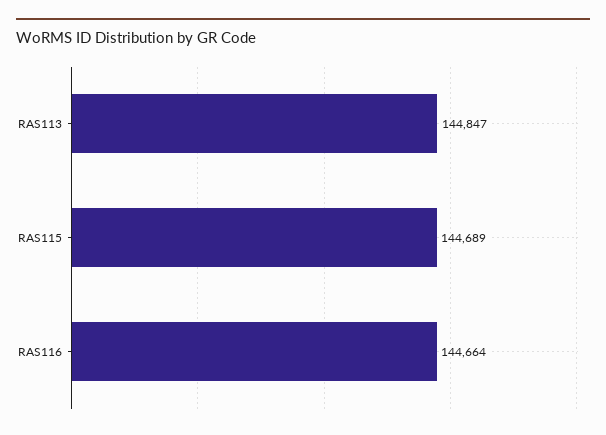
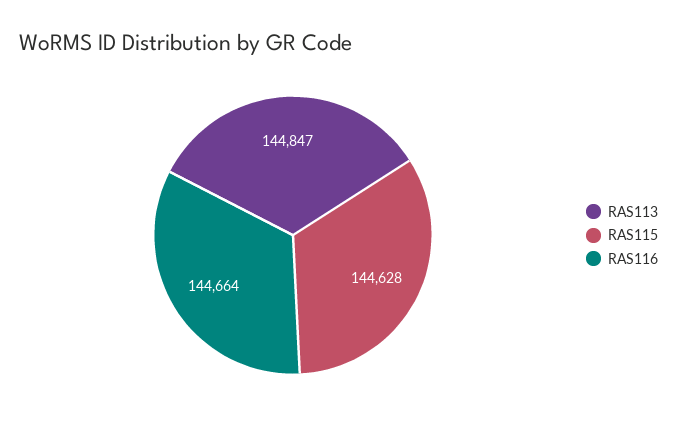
  {
    "RAS113": 144847,
-   "RAS115": 144689,
+   "RAS115": 144628,
    "RAS116": 144664
  }

